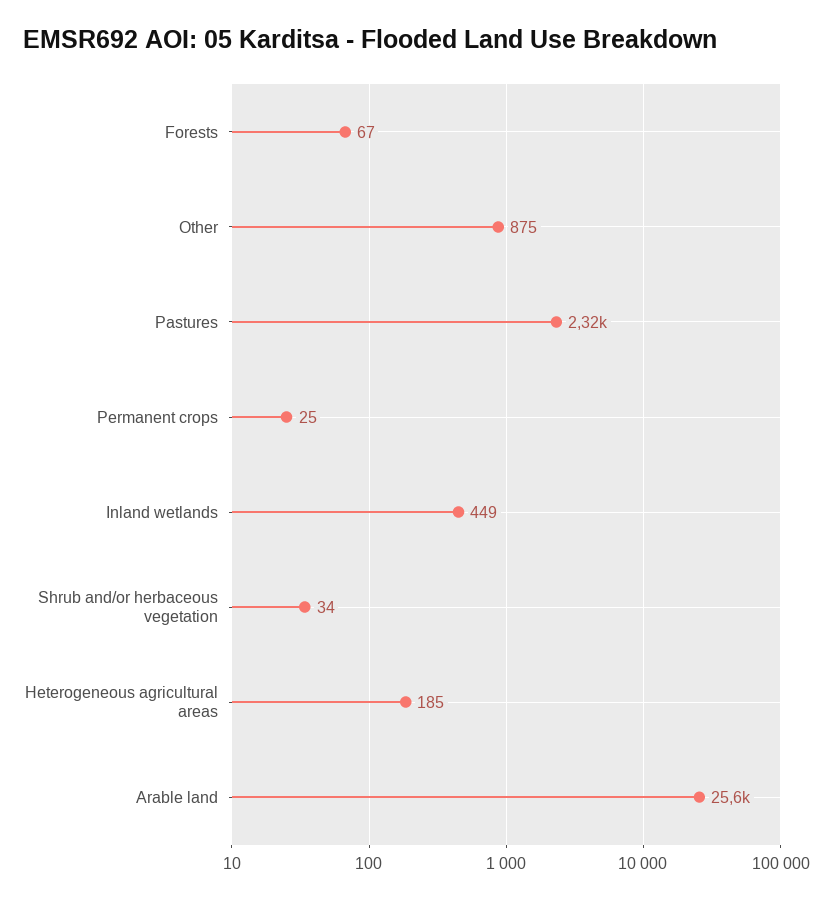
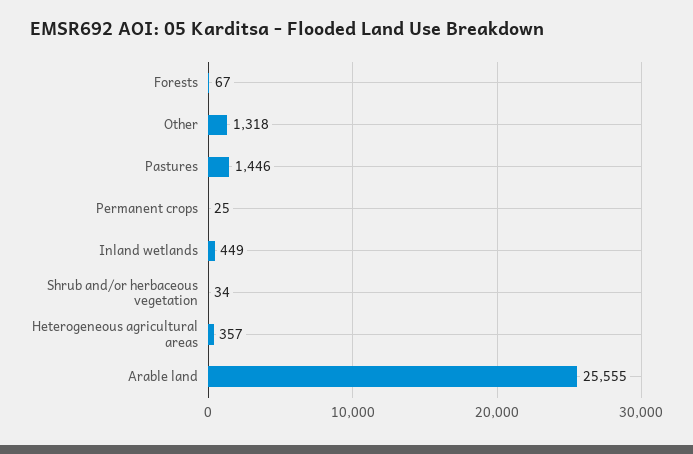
  {
    "Forests": 67,
-   "Other": 875,
+   "Other": 1318,
-   "Pastures": 2320,
+   "Pastures": 1446,
    "Permanent crops": 25,
    "Inland wetlands": 449,
    "Shrub and/or herbaceous vegetation": 34,
-   "Heterogeneous agricultural areas": 185,
+   "Heterogeneous agricultural areas": 357,
    "Arable land": 25555
  }

